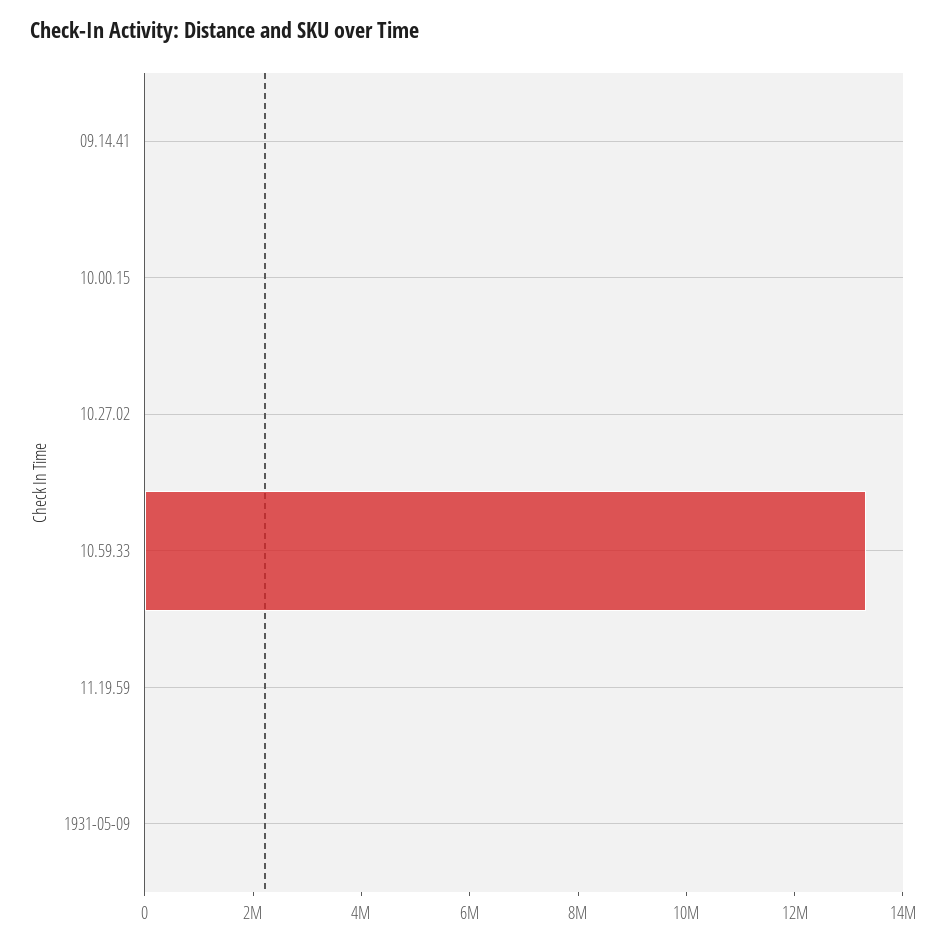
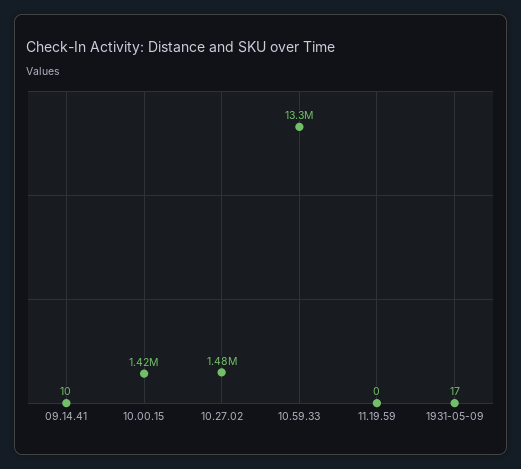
  {
    "09.14.41": 10,
-   "10.00.15": 0,
+   "10.00.15": 1420000,
-   "10.27.02": 0,
+   "10.27.02": 1480000,
    "10.59.33": 13300000,
    "11.19.59": 0,
    "1931-05-09": 17
  }

